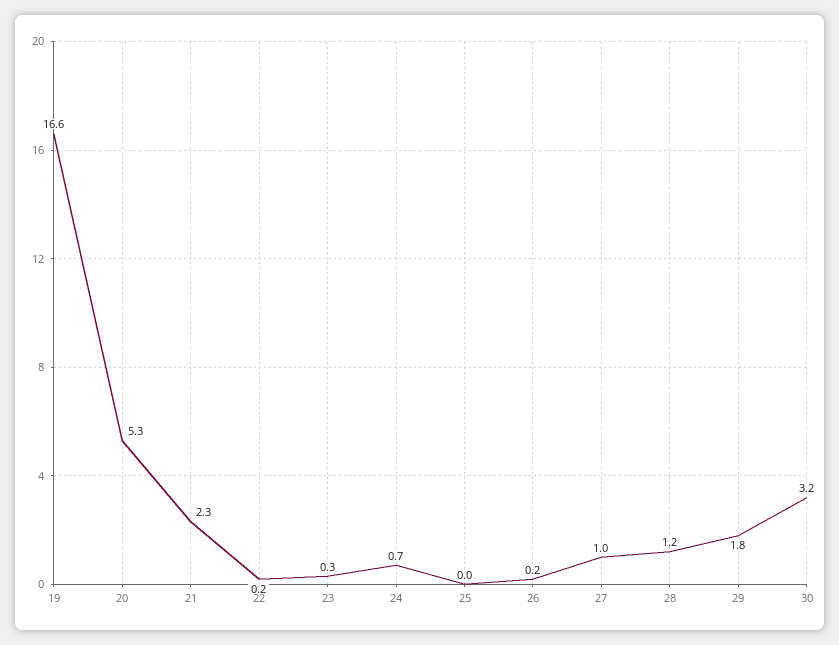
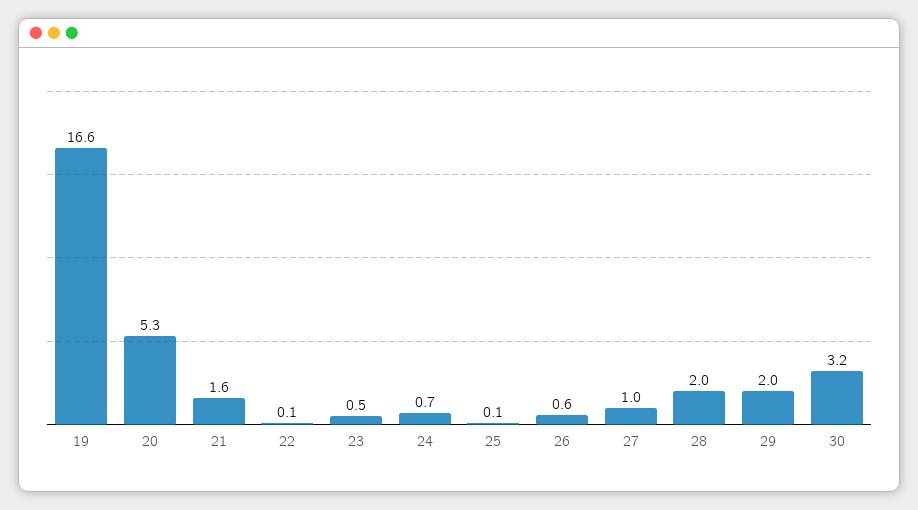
  {
    "19": 16.6,
    "20": 5.3,
-   "21": 2.3,
+   "21": 1.6,
-   "22": 0.2,
+   "22": 0.1,
-   "23": 0.3,
+   "23": 0.5,
    "24": 0.7,
-   "25": 0,
+   "25": 0.1,
-   "26": 0.2,
+   "26": 0.6,
    "27": 1,
-   "28": 1.2,
+   "28": 2,
-   "29": 1.8,
+   "29": 2,
    "30": 3.2
  }

